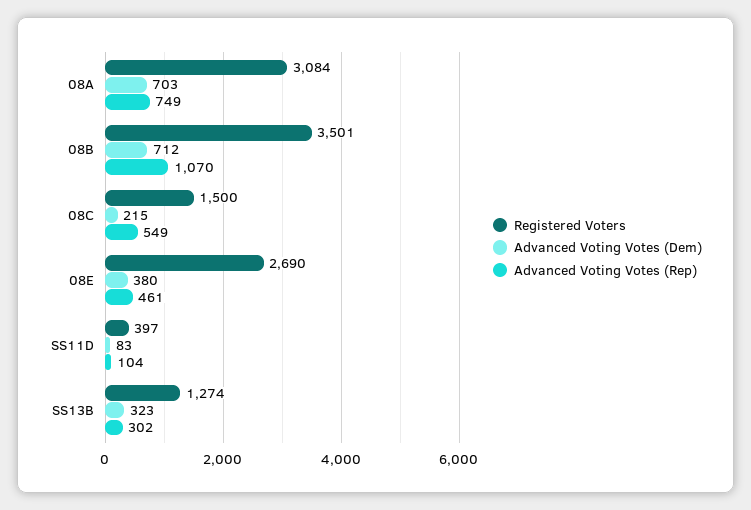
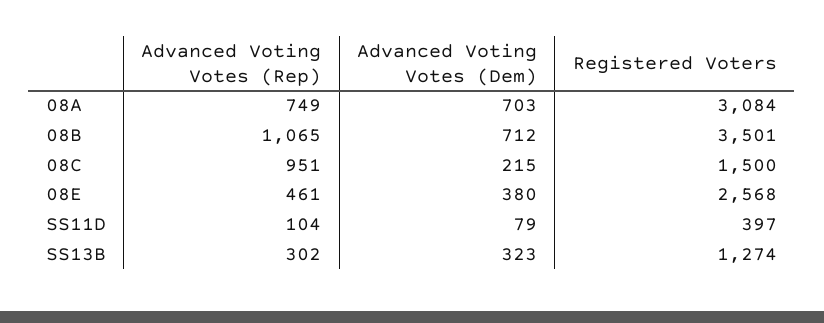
  {
    "Registered Voters": {
      "08A": 3084,
      "08B": 3501,
      "08C": 1500,
-     "08E": 2690,
+     "08E": 2568,
      "SS11D": 397,
      "SS13B": 1274
    },
    "Advanced Voting Votes (Dem)": {
      "08A": 703,
      "08B": 712,
      "08C": 215,
      "08E": 380,
-     "SS11D": 83,
+     "SS11D": 79,
      "SS13B": 323
    },
    "Advanced Voting Votes (Rep)": {
      "08A": 749,
-     "08B": 1070,
+     "08B": 1065,
-     "08C": 549,
+     "08C": 951,
      "08E": 461,
      "SS11D": 104,
      "SS13B": 302
    }
  }

